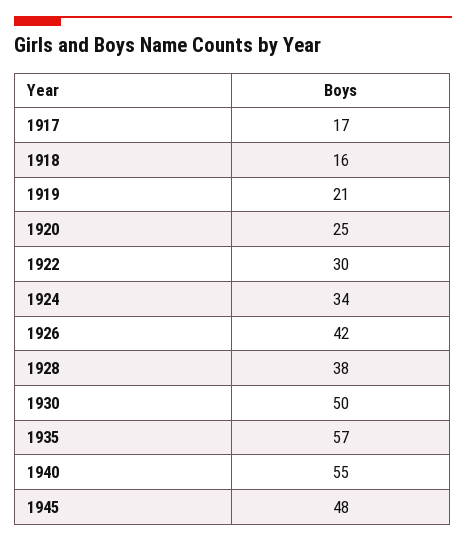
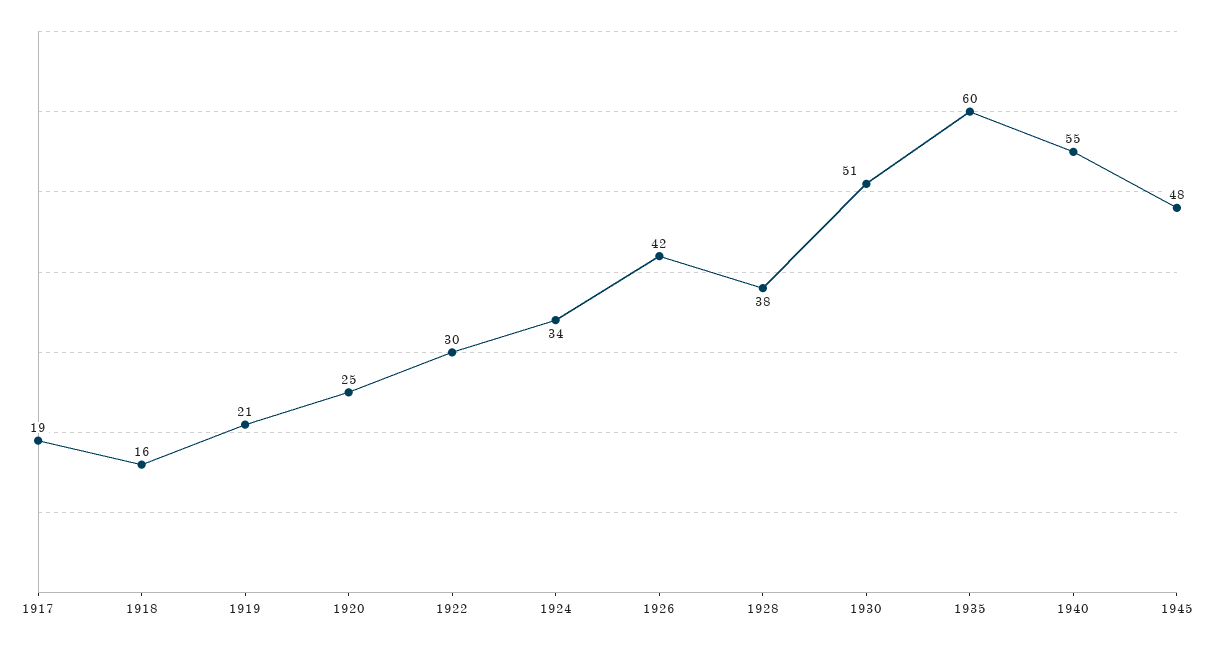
  {
-   "1917": 17,
+   "1917": 19,
    "1918": 16,
    "1919": 21,
    "1920": 25,
    "1922": 30,
    "1924": 34,
    "1926": 42,
    "1928": 38,
-   "1930": 50,
+   "1930": 51,
-   "1935": 57,
+   "1935": 60,
    "1940": 55,
    "1945": 48
  }

